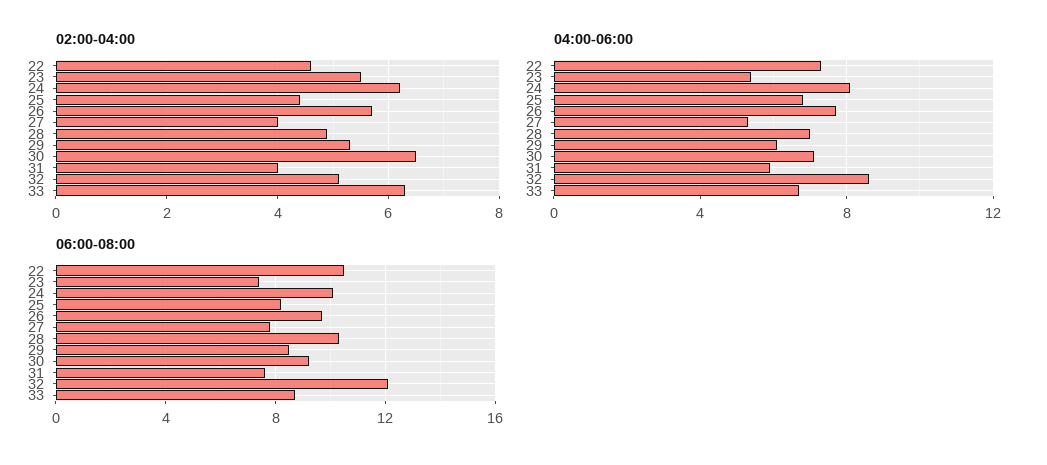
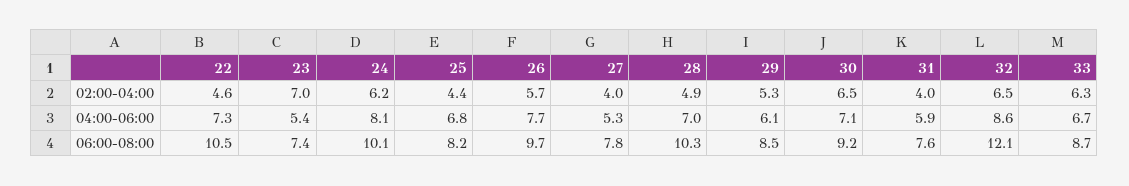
  {
    "02:00-04:00": {
      "22": 4.6,
-     "23": 5.5,
+     "23": 7,
      "24": 6.2,
      "25": 4.4,
      "26": 5.7,
      "27": 4,
      "28": 4.9,
      "29": 5.3,
      "30": 6.5,
      "31": 4,
-     "32": 5,
+     "32": 6.5,
      "33": 6.3
    },
    "04:00-06:00": {
      "22": 7.3,
      "23": 5.4,
      "24": 8.1,
      "25": 6.8,
      "26": 7.7,
      "27": 5.3,
      "28": 7,
      "29": 6.1,
      "30": 7.1,
      "31": 5.9,
      "32": 8.6,
      "33": 6.7
    },
    "06:00-08:00": {
      "22": 10.5,
      "23": 7.4,
      "24": 10.1,
      "25": 8.2,
      "26": 9.7,
      "27": 7.8,
      "28": 10.3,
      "29": 8.5,
      "30": 9.2,
      "31": 7.6,
      "32": 12.1,
      "33": 8.7
    }
  }

